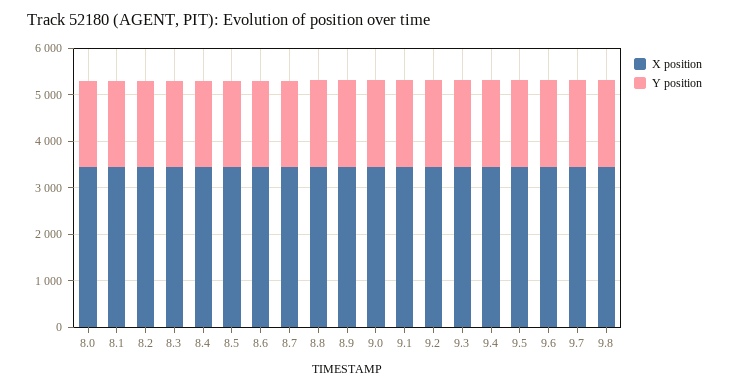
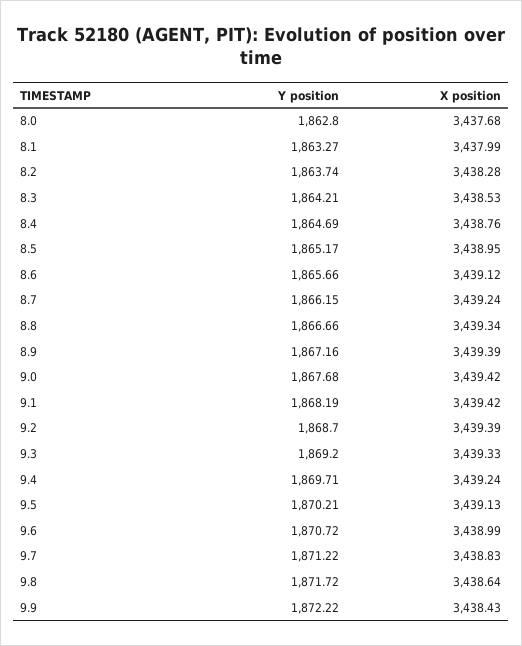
  {
    "X position": {
      "8.0": 3437.68,
      "8.1": 3437.99,
      "8.2": 3438.28,
      "8.3": 3438.53,
      "8.4": 3438.76,
      "8.5": 3438.95,
      "8.6": 3439.12,
      "8.7": 3439.24,
      "8.8": 3439.34,
      "8.9": 3439.39,
      "9.0": 3439.42,
      "9.1": 3439.42,
      "9.2": 3439.39,
      "9.3": 3439.33,
      "9.4": 3439.24,
      "9.5": 3439.13,
      "9.6": 3438.99,
      "9.7": 3438.83,
-     "9.8": 3438.64
+     "9.8": 3438.64,
+     "9.9": 3438.43
    },
    "Y position": {
      "8.0": 1862.8,
      "8.1": 1863.27,
      "8.2": 1863.74,
      "8.3": 1864.21,
      "8.4": 1864.69,
      "8.5": 1865.17,
      "8.6": 1865.66,
      "8.7": 1866.15,
      "8.8": 1866.66,
      "8.9": 1867.16,
      "9.0": 1867.68,
      "9.1": 1868.19,
      "9.2": 1868.7,
      "9.3": 1869.2,
      "9.4": 1869.71,
      "9.5": 1870.21,
      "9.6": 1870.72,
      "9.7": 1871.22,
-     "9.8": 1871.72
+     "9.8": 1871.72,
+     "9.9": 1872.22
    }
  }

